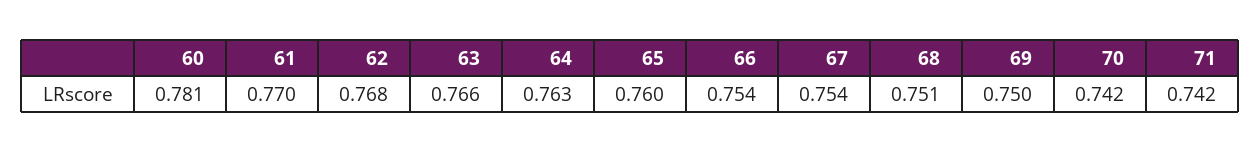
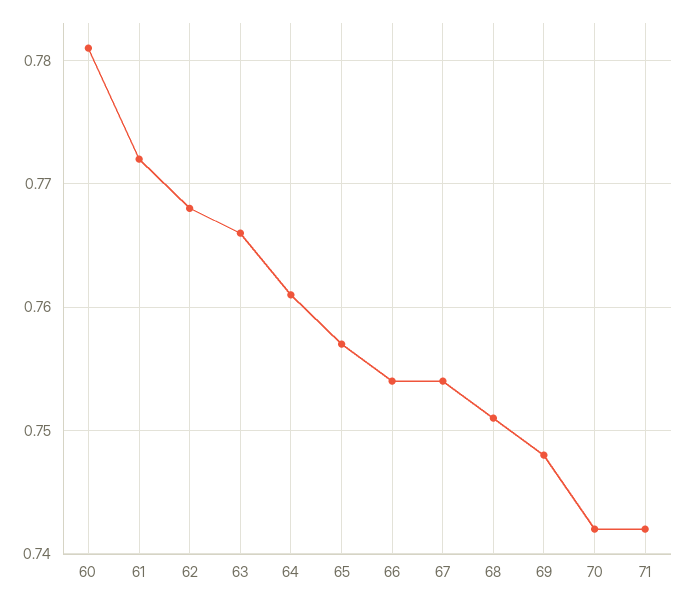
  {
    "60": 0.781,
-   "61": 0.77,
+   "61": 0.772,
    "62": 0.768,
    "63": 0.766,
-   "64": 0.763,
+   "64": 0.761,
-   "65": 0.76,
+   "65": 0.757,
    "66": 0.754,
    "67": 0.754,
    "68": 0.751,
-   "69": 0.75,
+   "69": 0.748,
    "70": 0.742,
    "71": 0.742
  }

